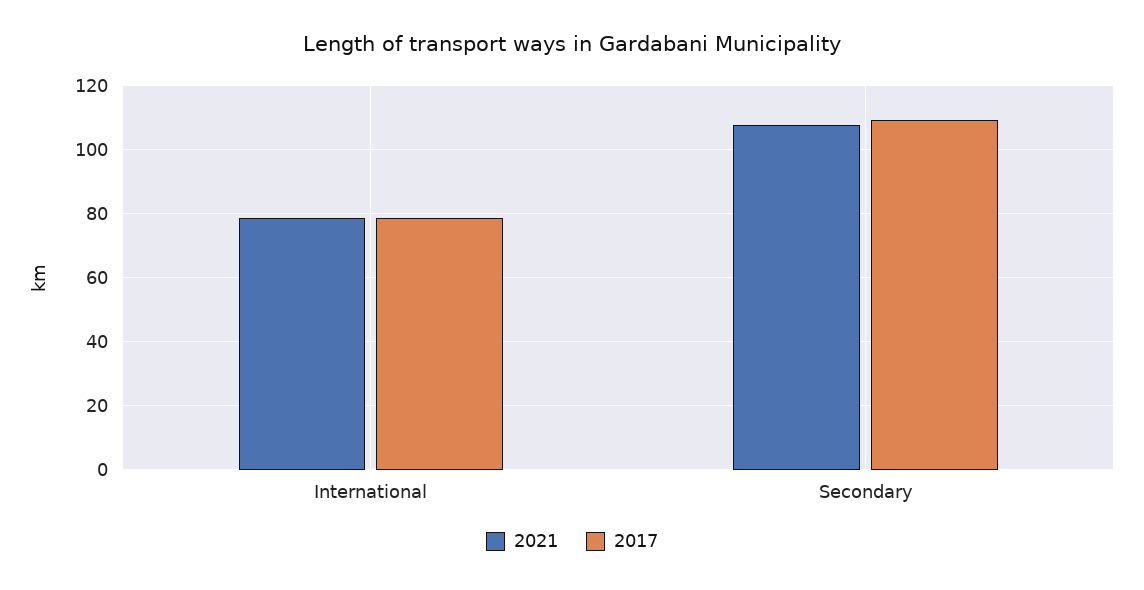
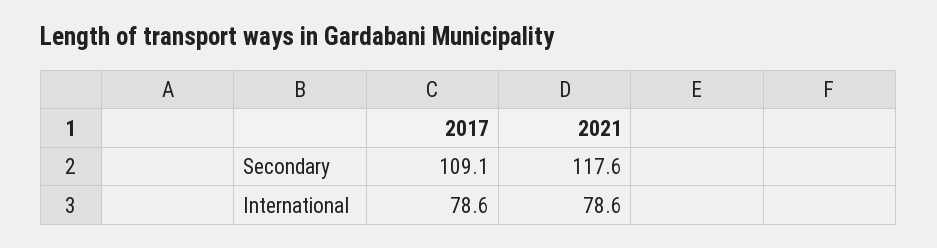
  {
    "2021": {
      "International": 78.6,
-     "Secondary": 108
+     "Secondary": 117.6
    },
    "2017": {
      "International": 78.6,
      "Secondary": 109.1
    }
  }

